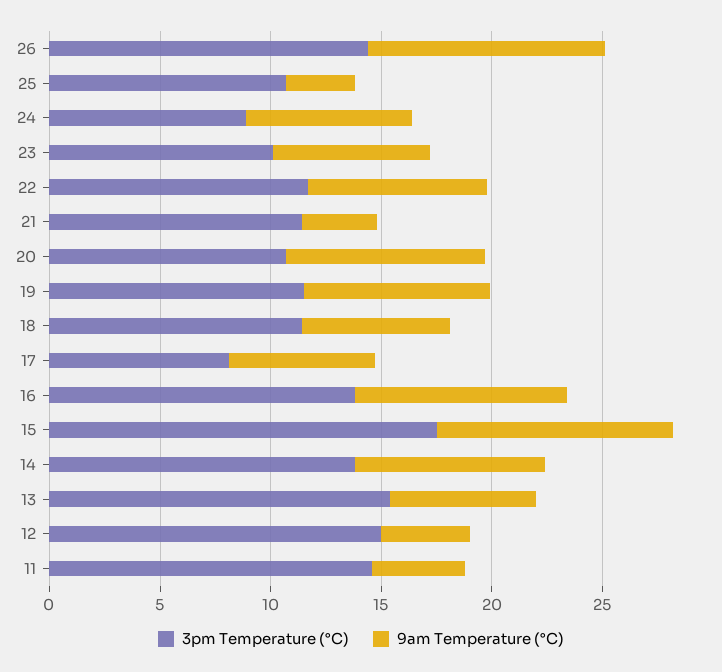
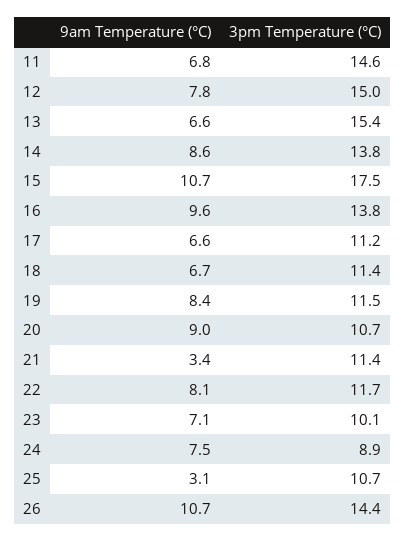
  {
    "3pm Temperature (°C)": {
      "26": 14.4,
      "25": 10.7,
      "24": 8.9,
      "23": 10.1,
      "22": 11.7,
      "21": 11.4,
      "20": 10.7,
      "19": 11.5,
      "18": 11.4,
-     "17": 8,
+     "17": 11.2,
      "16": 13.8,
      "15": 17.5,
      "14": 13.8,
      "13": 15.4,
      "12": 15,
      "11": 14.6
    },
    "9am Temperature (°C)": {
      "26": 10.7,
      "25": 3.1,
      "24": 7.5,
      "23": 7.1,
      "22": 8.1,
      "21": 3.4,
      "20": 9,
      "19": 8.4,
      "18": 6.7,
      "17": 6.6,
      "16": 9.6,
      "15": 10.7,
      "14": 8.6,
      "13": 6.6,
-     "12": 4,
+     "12": 7.8,
-     "11": 4
+     "11": 6.8
    }
  }

